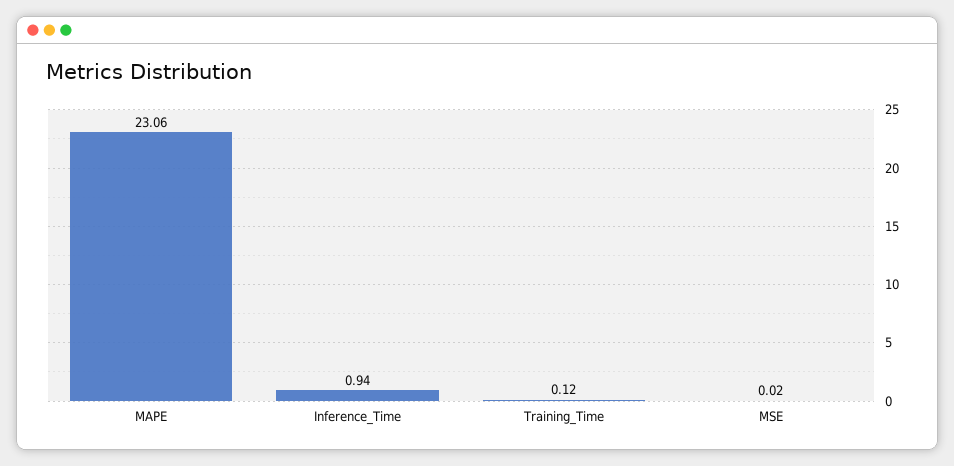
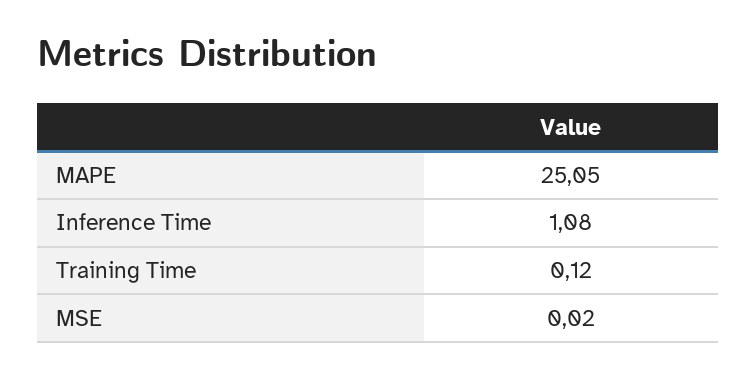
  {
-   "MAPE": 23.06,
+   "MAPE": 25.05,
-   "Inference_Time": 0.94,
+   "Inference_Time": 1.08,
    "Training_Time": 0.12,
    "MSE": 0.02
  }

